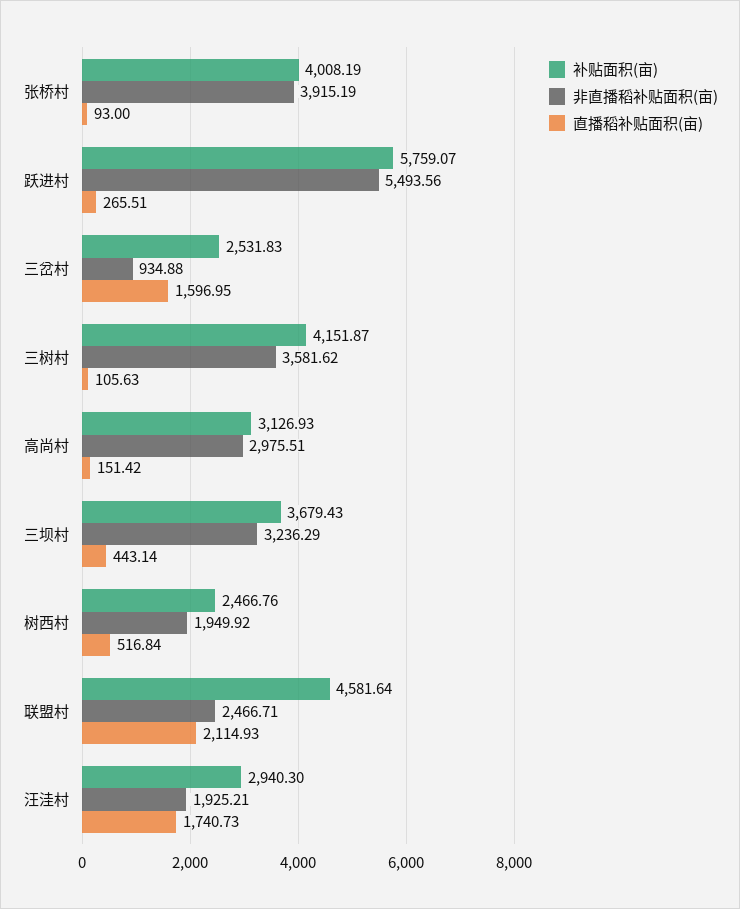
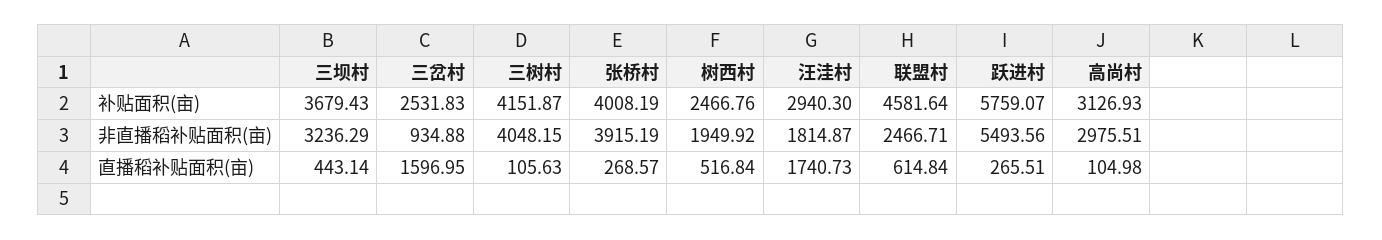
  {
    "补贴面积(亩)": {
      "张桥村": 4008.19,
      "跃进村": 5759.07,
      "三岔村": 2531.83,
      "三树村": 4151.87,
      "高尚村": 3126.93,
      "三坝村": 3679.43,
      "树西村": 2466.76,
      "联盟村": 4581.64,
      "汪洼村": 2940.3
    },
    "非直播稻补贴面积(亩)": {
      "张桥村": 3915.19,
      "跃进村": 5493.56,
      "三岔村": 934.88,
-     "三树村": 3581.62,
+     "三树村": 4048.15,
      "高尚村": 2975.51,
      "三坝村": 3236.29,
      "树西村": 1949.92,
      "联盟村": 2466.71,
-     "汪洼村": 1925.21
+     "汪洼村": 1814.87
    },
    "直播稻补贴面积(亩)": {
-     "张桥村": 93,
+     "张桥村": 268.57,
      "跃进村": 265.51,
      "三岔村": 1596.95,
      "三树村": 105.63,
-     "高尚村": 151.42,
+     "高尚村": 104.98,
      "三坝村": 443.14,
      "树西村": 516.84,
-     "联盟村": 2114.93,
+     "联盟村": 614.84,
      "汪洼村": 1740.73
    }
  }

